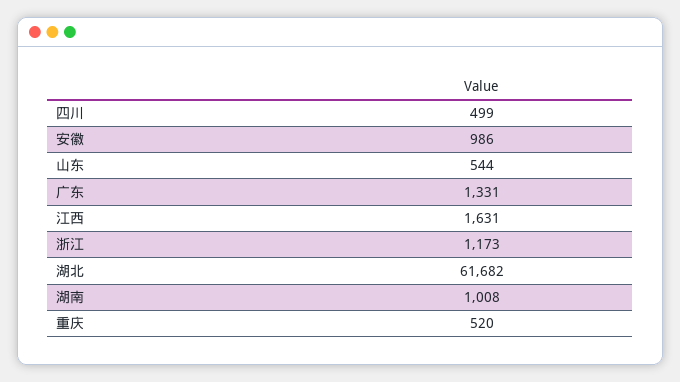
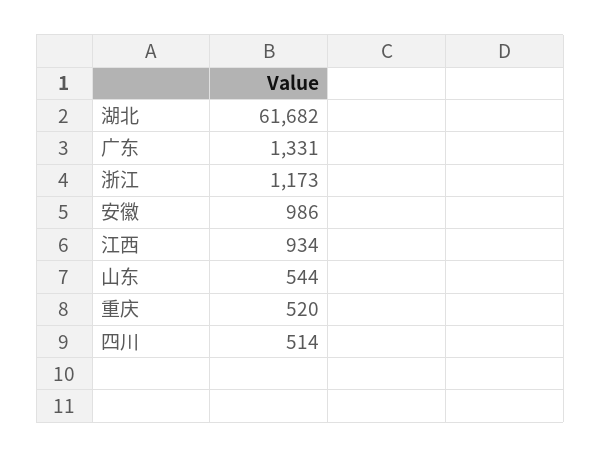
  {
-   "四川": 499,
+   "四川": 514,
    "安徽": 986,
    "山东": 544,
    "广东": 1331,
-   "江西": 1631,
+   "江西": 934,
    "浙江": 1173,
    "湖北": 61682,
-   "湖南": 1008,
    "重庆": 520
  }

